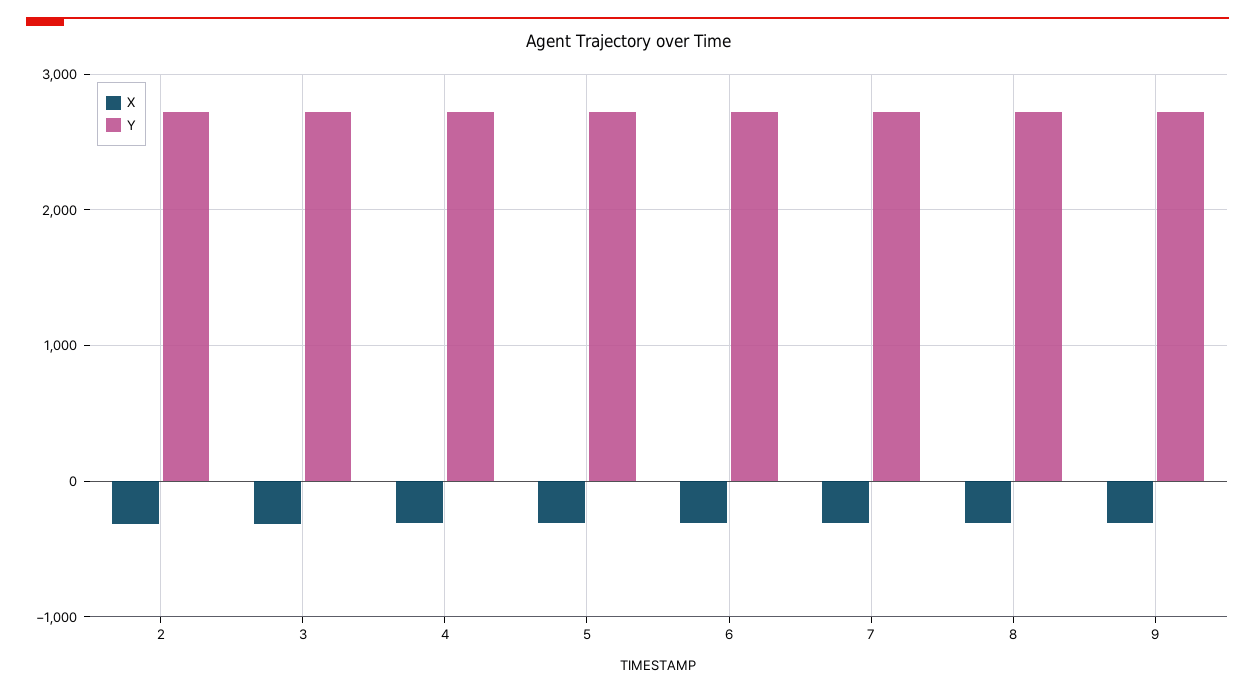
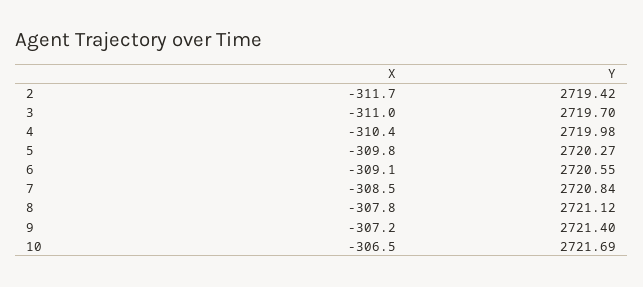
  {
    "X": {
      "2": -311.7,
      "3": -311,
      "4": -310.4,
      "5": -309.8,
      "6": -309.1,
      "7": -308.5,
      "8": -307.8,
-     "9": -307.2
+     "9": -307.2,
+     "10": -306.5
    },
    "Y": {
      "2": 2719.42,
      "3": 2719.7,
      "4": 2719.98,
      "5": 2720.27,
      "6": 2720.55,
      "7": 2720.84,
      "8": 2721.12,
-     "9": 2721.4
+     "9": 2721.4,
+     "10": 2721.69
    }
  }

